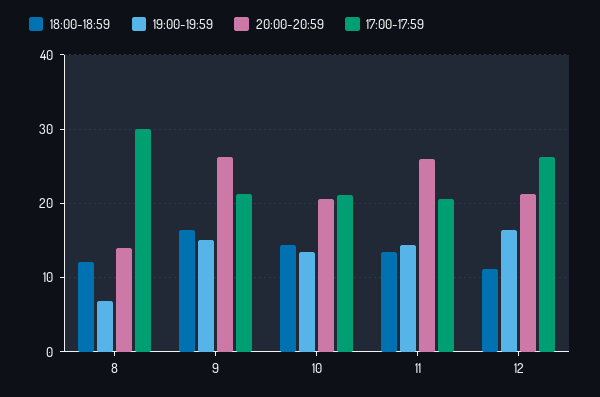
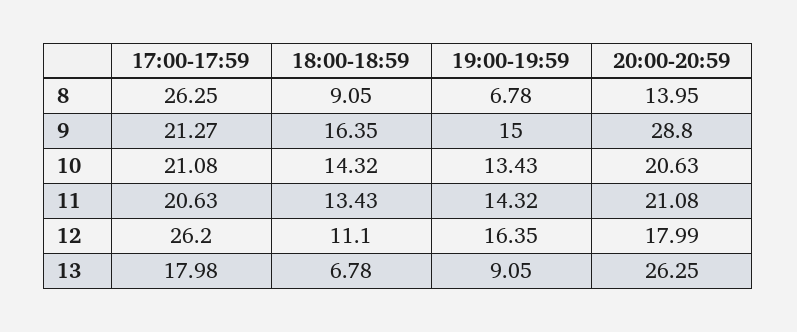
  {
    "18:00-18:59": {
-     "8": 12,
+     "8": 9.05,
      "9": 16.35,
      "10": 14.32,
      "11": 13.43,
-     "12": 11.1
+     "12": 11.1,
+     "13": 6.78
    },
    "19:00-19:59": {
      "8": 6.78,
      "9": 15,
      "10": 13.43,
      "11": 14.32,
-     "12": 16.35
+     "12": 16.35,
+     "13": 9.05
    },
    "20:00-20:59": {
      "8": 13.95,
-     "9": 26,
+     "9": 28.8,
      "10": 20.63,
-     "11": 26,
+     "11": 21.08,
-     "12": 21
+     "12": 17.99,
+     "13": 26.25
    },
    "17:00-17:59": {
-     "8": 30,
+     "8": 26.25,
      "9": 21.27,
      "10": 21.08,
      "11": 20.63,
-     "12": 26.2
+     "12": 26.2,
+     "13": 17.98
    }
  }

